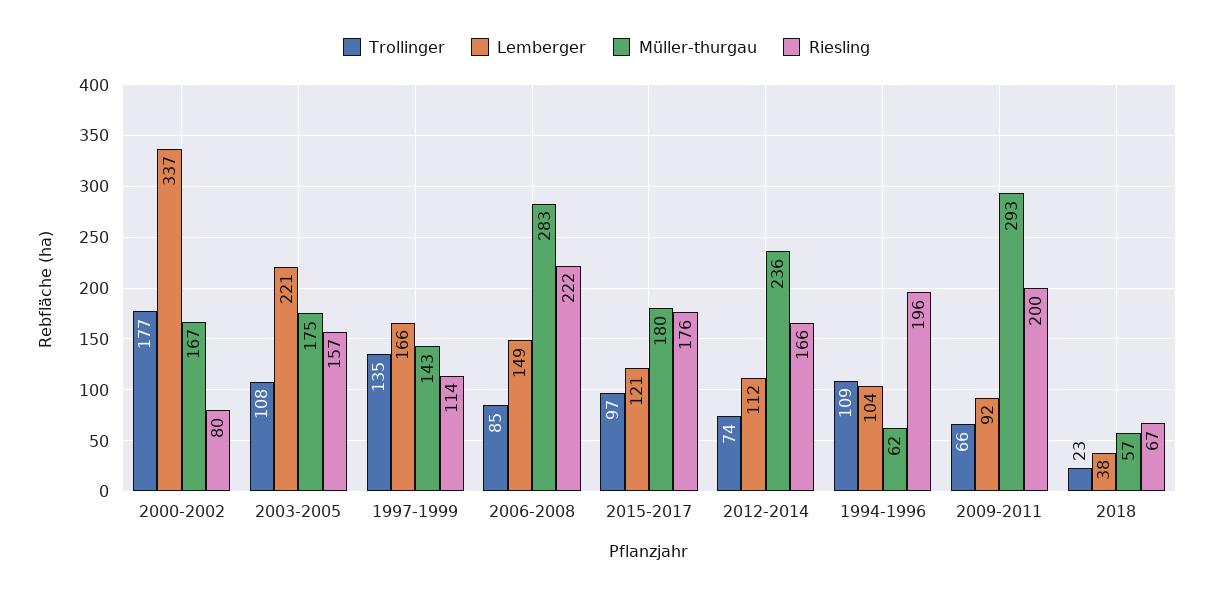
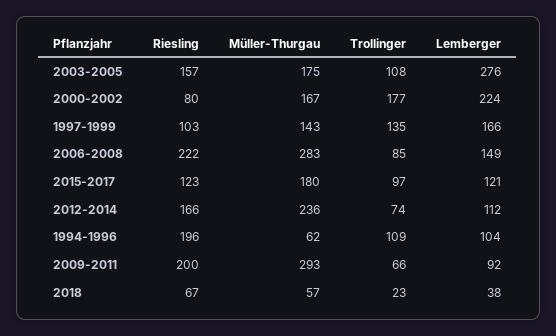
  {
    "Trollinger": {
      "2000-2002": 177,
      "2003-2005": 108,
      "1997-1999": 135,
      "2006-2008": 85,
      "2015-2017": 97,
      "2012-2014": 74,
      "1994-1996": 109,
      "2009-2011": 66,
      "2018": 23
    },
    "Lemberger": {
-     "2000-2002": 337,
+     "2000-2002": 224,
-     "2003-2005": 221,
+     "2003-2005": 276,
      "1997-1999": 166,
      "2006-2008": 149,
      "2015-2017": 121,
      "2012-2014": 112,
      "1994-1996": 104,
      "2009-2011": 92,
      "2018": 38
    },
    "Müller-thurgau": {
      "2000-2002": 167,
      "2003-2005": 175,
      "1997-1999": 143,
      "2006-2008": 283,
      "2015-2017": 180,
      "2012-2014": 236,
      "1994-1996": 62,
      "2009-2011": 293,
      "2018": 57
    },
    "Riesling": {
      "2000-2002": 80,
      "2003-2005": 157,
-     "1997-1999": 114,
+     "1997-1999": 103,
      "2006-2008": 222,
-     "2015-2017": 176,
+     "2015-2017": 123,
      "2012-2014": 166,
      "1994-1996": 196,
      "2009-2011": 200,
      "2018": 67
    }
  }

